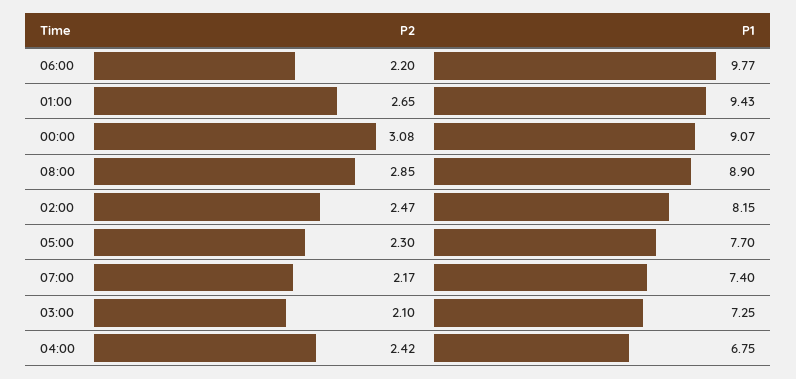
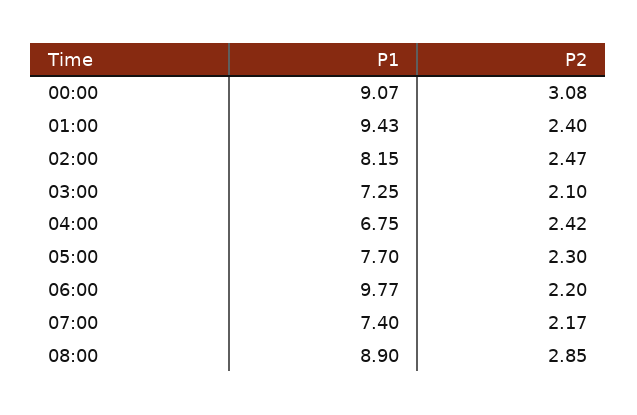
  {
    "P2": {
      "06:00": 2.2,
-     "01:00": 2.65,
+     "01:00": 2.4,
      "00:00": 3.08,
      "08:00": 2.85,
      "02:00": 2.47,
      "05:00": 2.3,
      "07:00": 2.17,
      "03:00": 2.1,
      "04:00": 2.42
    },
    "P1": {
      "06:00": 9.77,
      "01:00": 9.43,
      "00:00": 9.07,
      "08:00": 8.9,
      "02:00": 8.15,
      "05:00": 7.7,
      "07:00": 7.4,
      "03:00": 7.25,
      "04:00": 6.75
    }
  }

